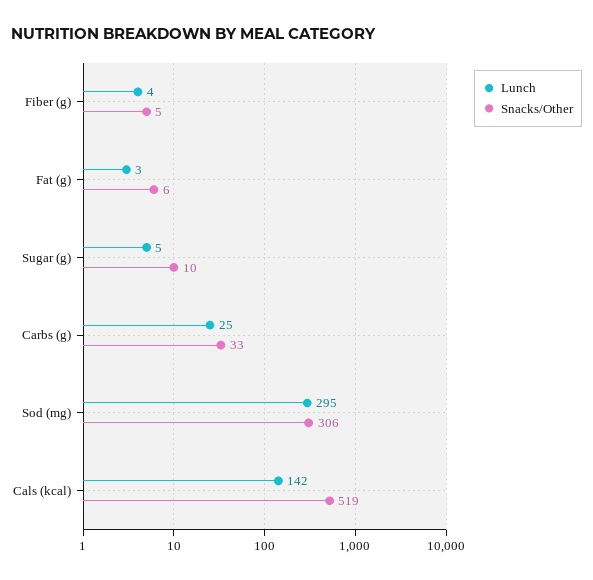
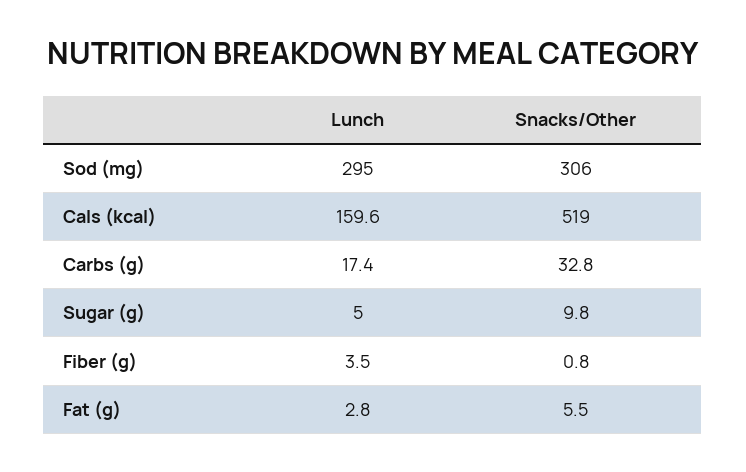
  {
    "Lunch": {
      "Fiber (g)": 3.5,
      "Fat (g)": 2.8,
      "Sugar (g)": 5,
-     "Carbs (g)": 25,
+     "Carbs (g)": 17.4,
      "Sod (mg)": 295,
-     "Cals (kcal)": 142
+     "Cals (kcal)": 159.6
    },
    "Snacks/Other": {
-     "Fiber (g)": 5,
+     "Fiber (g)": 0.8,
      "Fat (g)": 5.5,
      "Sugar (g)": 9.8,
      "Carbs (g)": 32.8,
      "Sod (mg)": 306,
      "Cals (kcal)": 519
    }
  }

